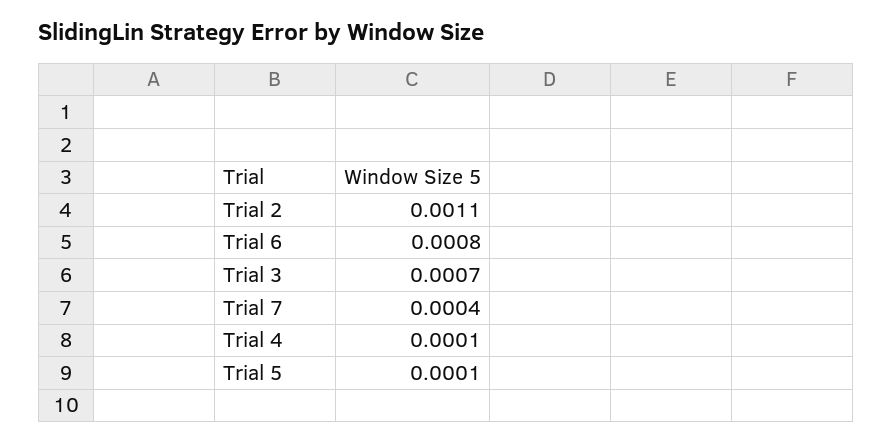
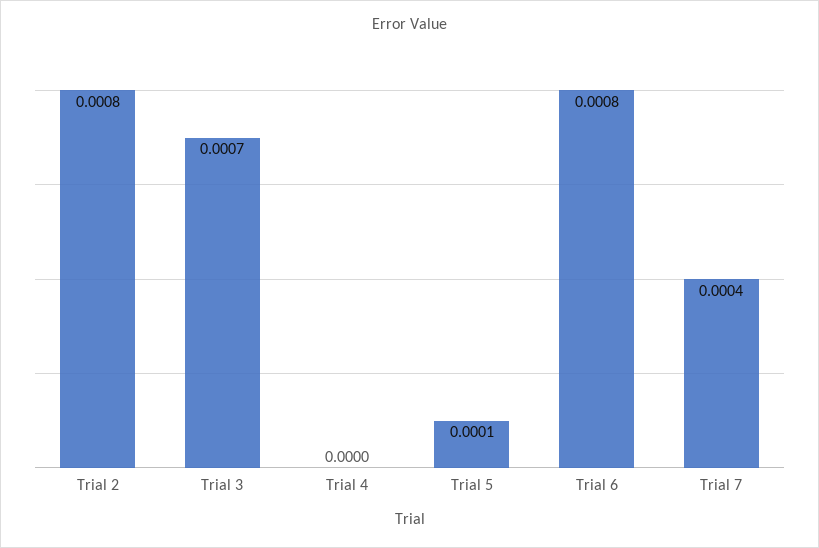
  {
-   "Trial 2": 0.0011,
+   "Trial 2": 0.0008,
    "Trial 6": 0.0008,
    "Trial 3": 0.0007,
    "Trial 7": 0.0004,
-   "Trial 4": 0.0001,
+   "Trial 4": 0,
    "Trial 5": 0.0001
  }

